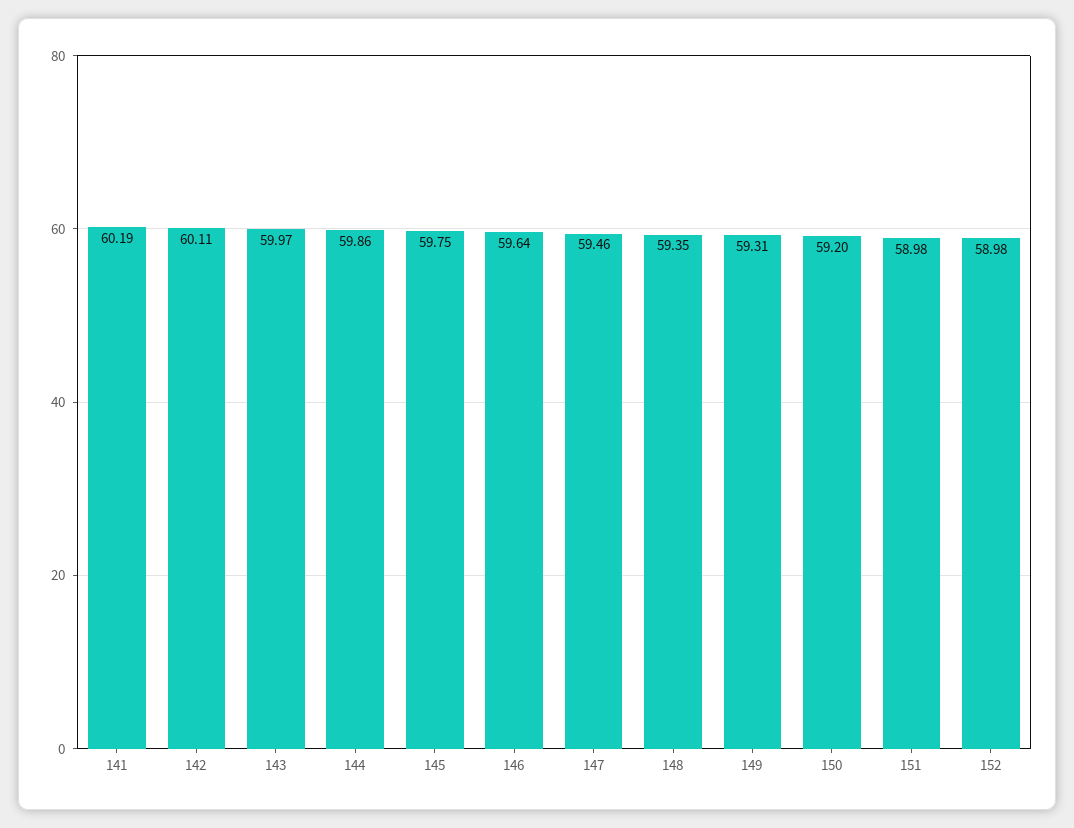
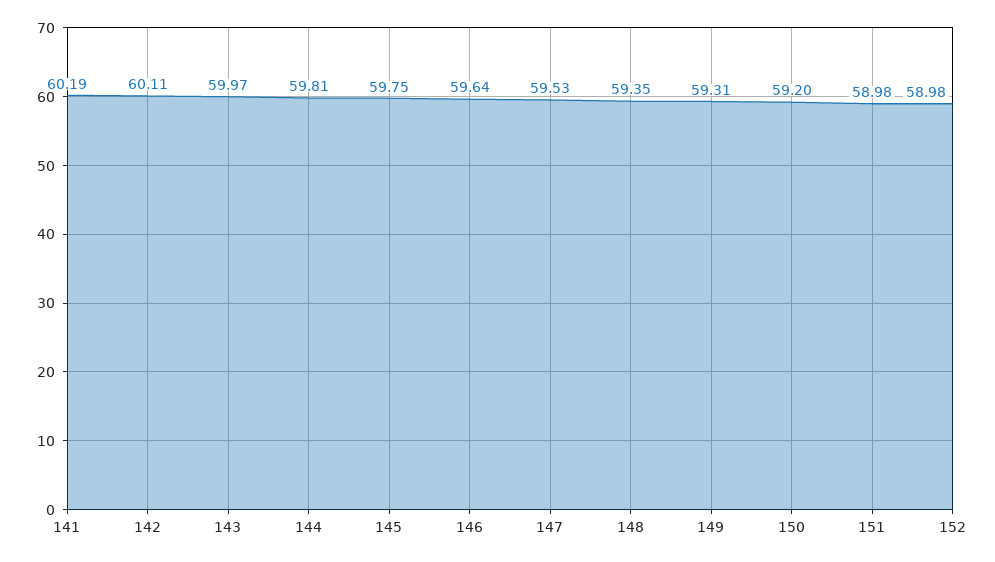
  {
    "141": 60.19,
    "142": 60.11,
    "143": 59.97,
-   "144": 59.86,
+   "144": 59.81,
    "145": 59.75,
    "146": 59.64,
-   "147": 59.46,
+   "147": 59.53,
    "148": 59.35,
    "149": 59.31,
    "150": 59.2,
    "151": 58.98,
    "152": 58.98
  }

